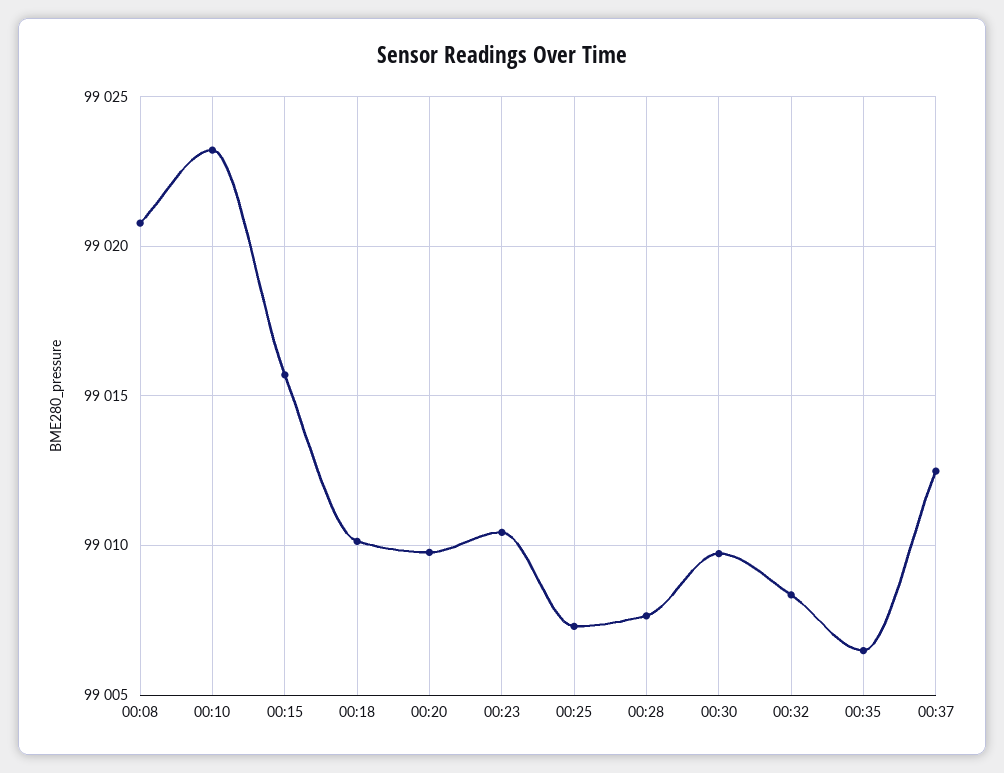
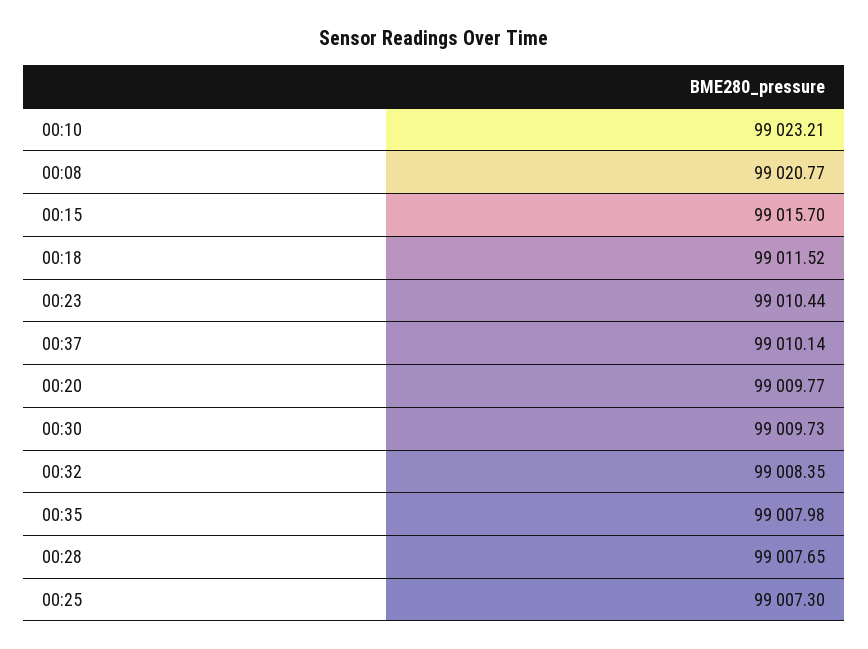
  {
    "00:08": 99020.77,
    "00:10": 99023.21,
    "00:15": 99015.7,
-   "00:18": 99010,
+   "00:18": 99011.52,
    "00:20": 99009.77,
    "00:23": 99010.44,
    "00:25": 99007.3,
    "00:28": 99007.65,
    "00:30": 99009.73,
    "00:32": 99008.35,
-   "00:35": 99006.5,
+   "00:35": 99007.98,
-   "00:37": 99012.5
+   "00:37": 99010.14
  }

